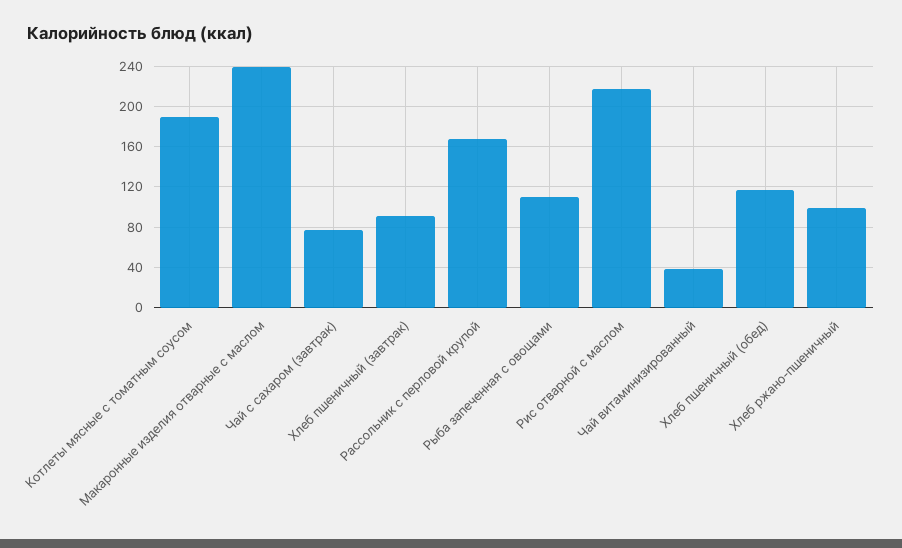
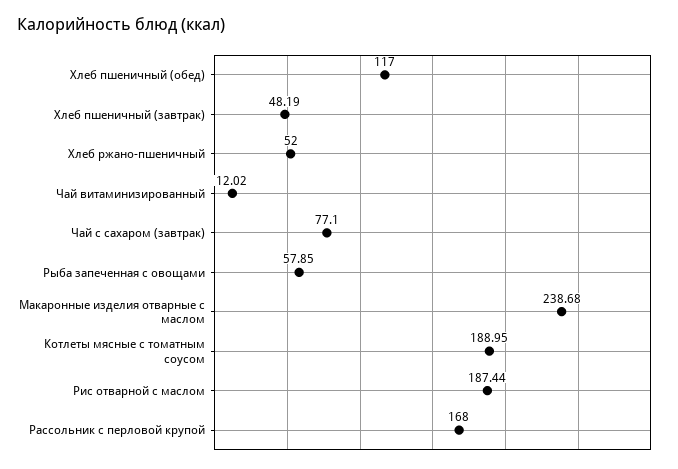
  {
    "Котлеты мясные с томатным соусом": 188.95,
    "Макаронные изделия отварные с маслом": 238.68,
    "Чай с сахаром (завтрак)": 77.1,
-   "Хлеб пшеничный (завтрак)": 90,
+   "Хлеб пшеничный (завтрак)": 48.19,
    "Рассольник с перловой крупой": 168,
-   "Рыба запеченная с овощами": 110,
+   "Рыба запеченная с овощами": 57.85,
-   "Рис отварной с маслом": 220,
+   "Рис отварной с маслом": 187.44,
-   "Чай витаминизированный": 40,
+   "Чай витаминизированный": 12.02,
    "Хлеб пшеничный (обед)": 117,
-   "Хлеб ржано-пшеничный": 100
+   "Хлеб ржано-пшеничный": 52
  }

